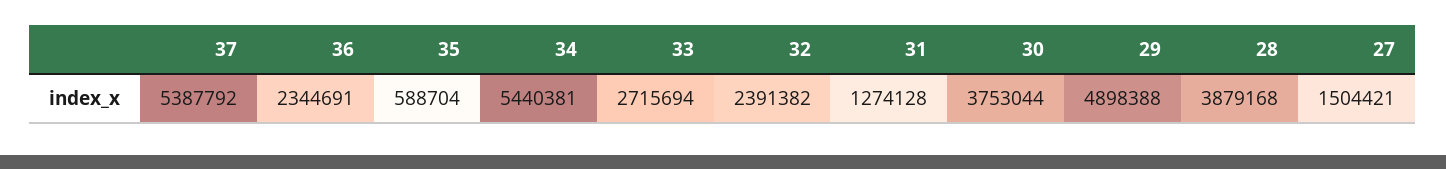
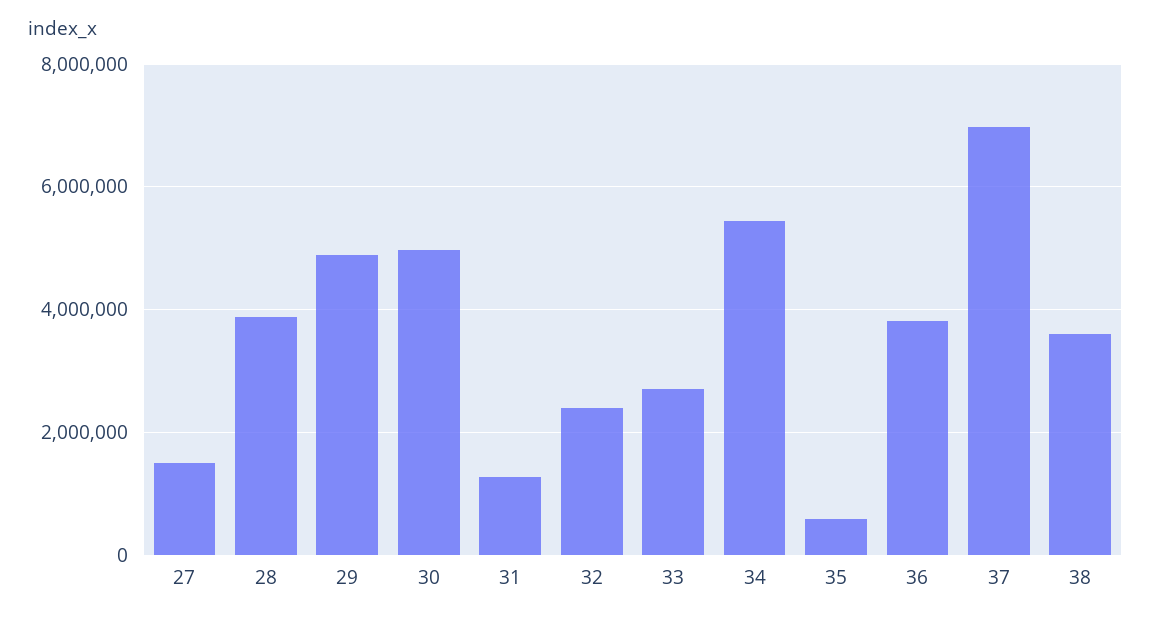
  {
-   "37": 5387792,
+   "37": 7000000,
-   "36": 2344691,
+   "36": 3800000,
    "35": 588704,
    "34": 5440381,
    "33": 2715694,
    "32": 2391382,
    "31": 1274128,
-   "30": 3753044,
+   "30": 5000000,
    "29": 4898388,
    "28": 3879168,
-   "27": 1504421
+   "27": 1504421,
+   "38": 3600000
  }

